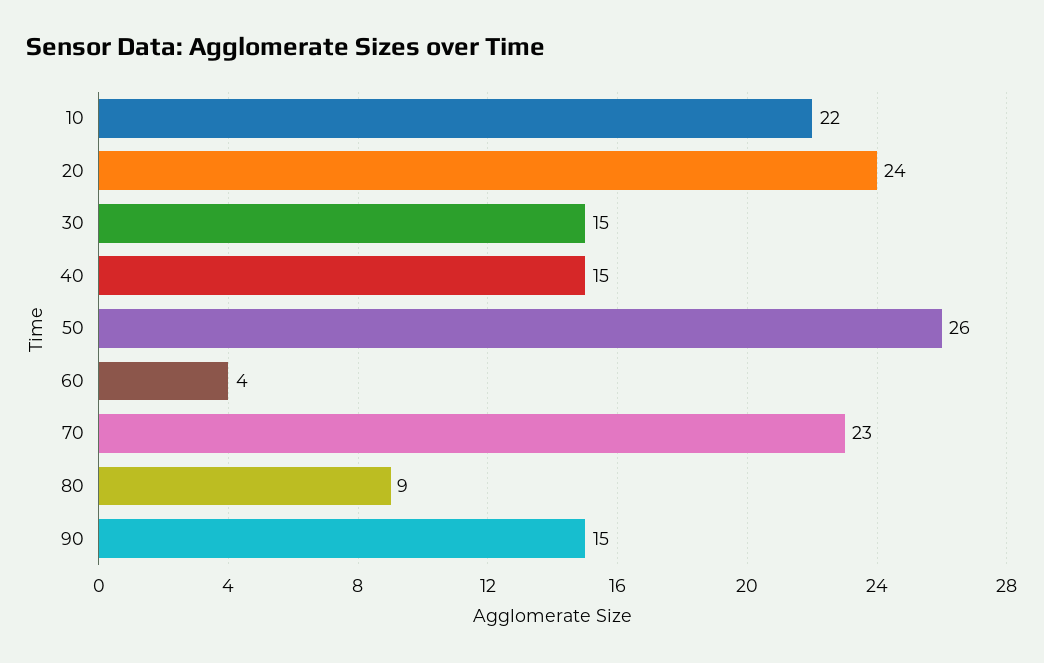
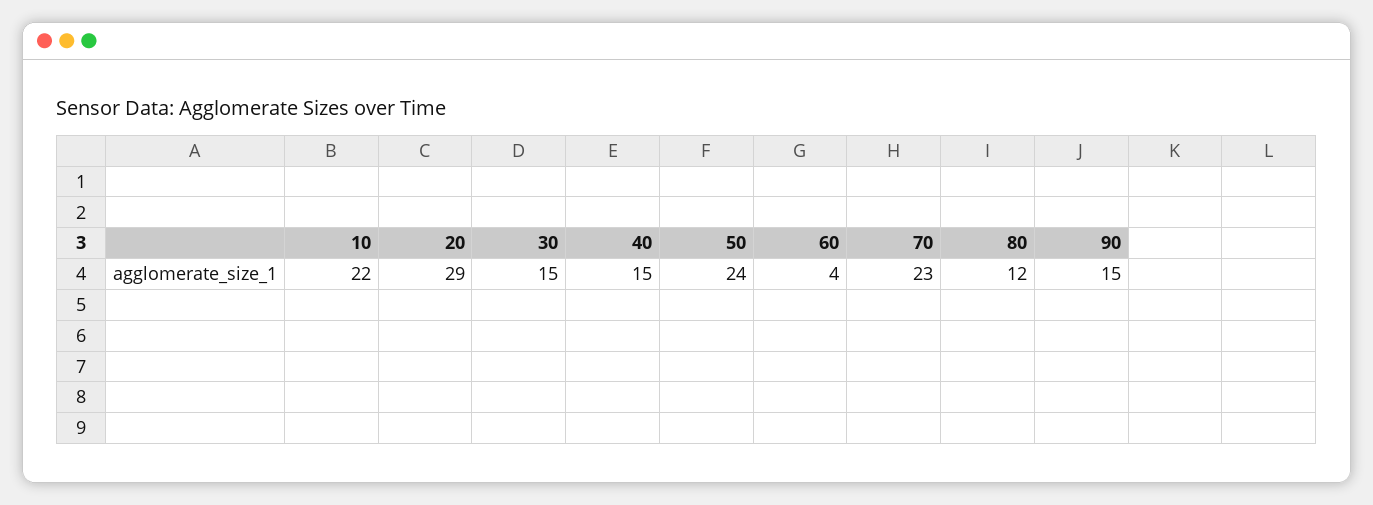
  {
    "10": 22,
-   "20": 24,
+   "20": 29,
    "30": 15,
    "40": 15,
-   "50": 26,
+   "50": 24,
    "60": 4,
    "70": 23,
-   "80": 9,
+   "80": 12,
    "90": 15
  }

